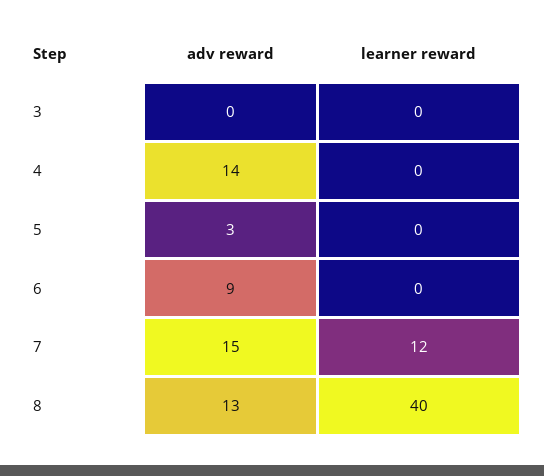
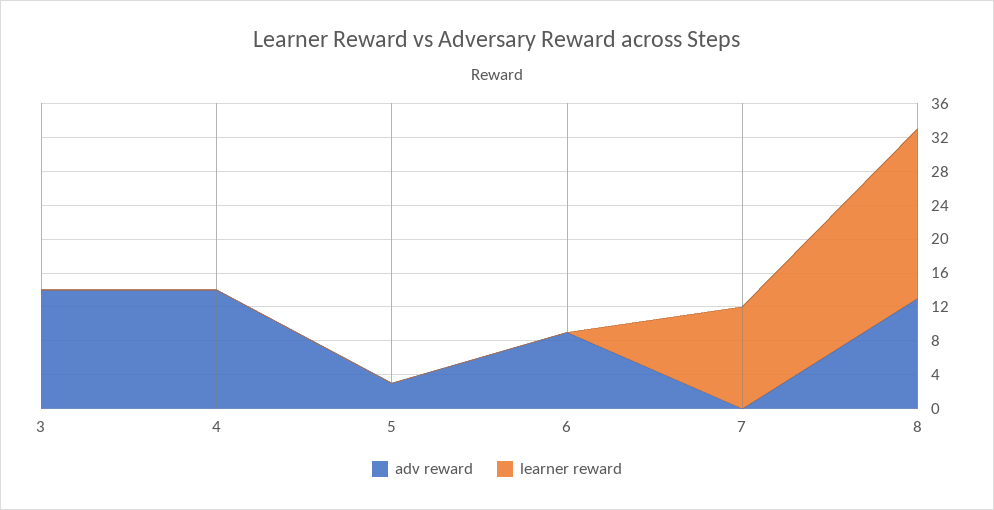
  {
    "adv reward": {
-     "3": 0,
+     "3": 14,
      "4": 14,
      "5": 3,
      "6": 9,
-     "7": 15,
+     "7": 0,
      "8": 13
    },
    "learner reward": {
      "3": 0,
      "4": 0,
      "5": 0,
      "6": 0,
      "7": 12,
-     "8": 40
+     "8": 20
    }
  }

